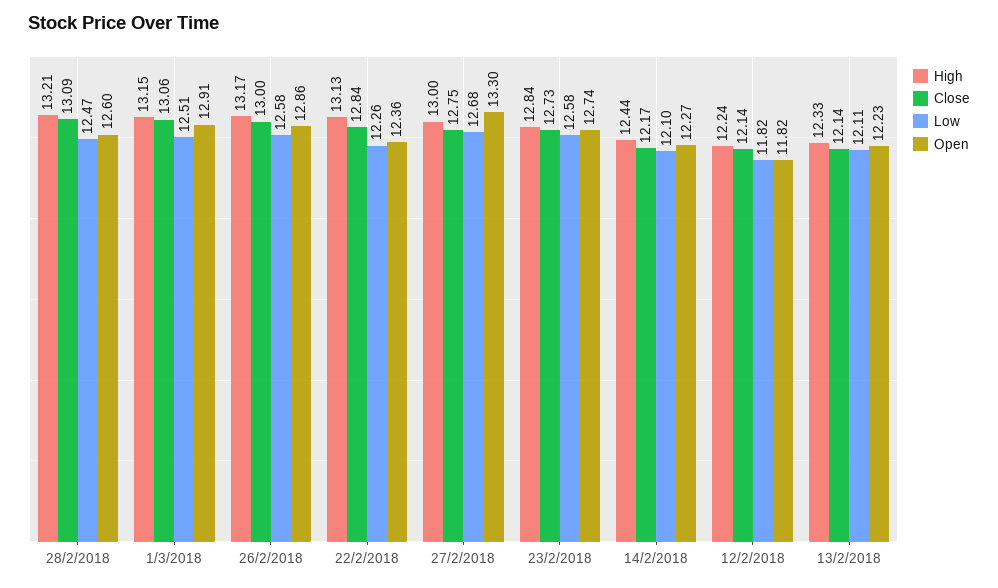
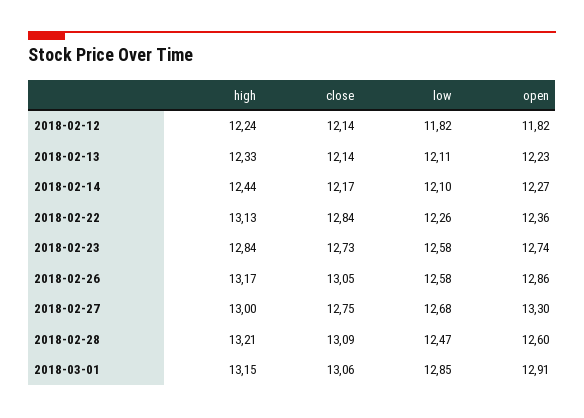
  {
    "High": {
      "28/2/2018": 13.21,
      "1/3/2018": 13.15,
      "26/2/2018": 13.17,
      "22/2/2018": 13.13,
      "27/2/2018": 13,
      "23/2/2018": 12.84,
      "14/2/2018": 12.44,
      "12/2/2018": 12.24,
      "13/2/2018": 12.33
    },
    "Close": {
      "28/2/2018": 13.09,
      "1/3/2018": 13.06,
-     "26/2/2018": 13,
+     "26/2/2018": 13.05,
      "22/2/2018": 12.84,
      "27/2/2018": 12.75,
      "23/2/2018": 12.73,
      "14/2/2018": 12.17,
      "12/2/2018": 12.14,
      "13/2/2018": 12.14
    },
    "Low": {
      "28/2/2018": 12.47,
-     "1/3/2018": 12.51,
+     "1/3/2018": 12.85,
      "26/2/2018": 12.58,
      "22/2/2018": 12.26,
      "27/2/2018": 12.68,
      "23/2/2018": 12.58,
      "14/2/2018": 12.1,
      "12/2/2018": 11.82,
      "13/2/2018": 12.11
    },
    "Open": {
      "28/2/2018": 12.6,
      "1/3/2018": 12.91,
      "26/2/2018": 12.86,
      "22/2/2018": 12.36,
      "27/2/2018": 13.3,
      "23/2/2018": 12.74,
      "14/2/2018": 12.27,
      "12/2/2018": 11.82,
      "13/2/2018": 12.23
    }
  }

